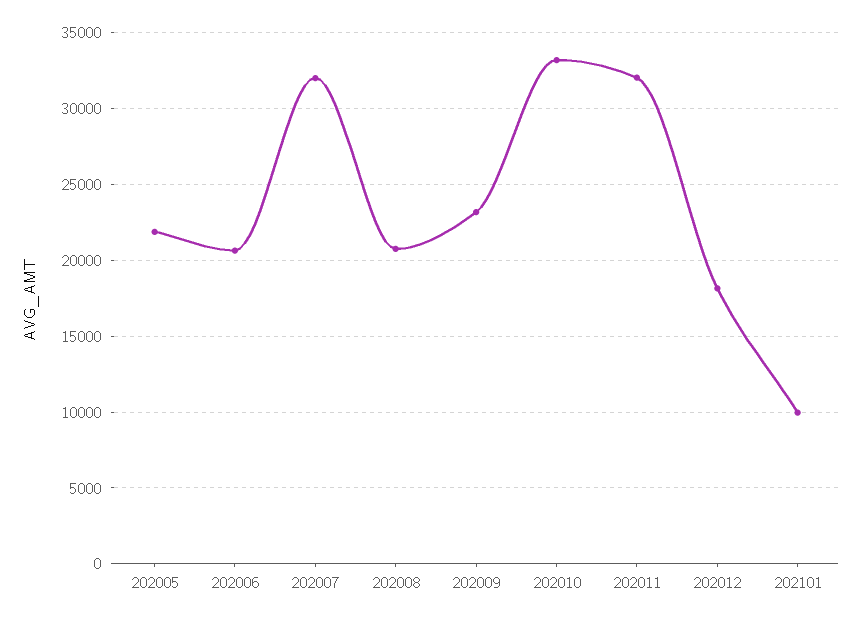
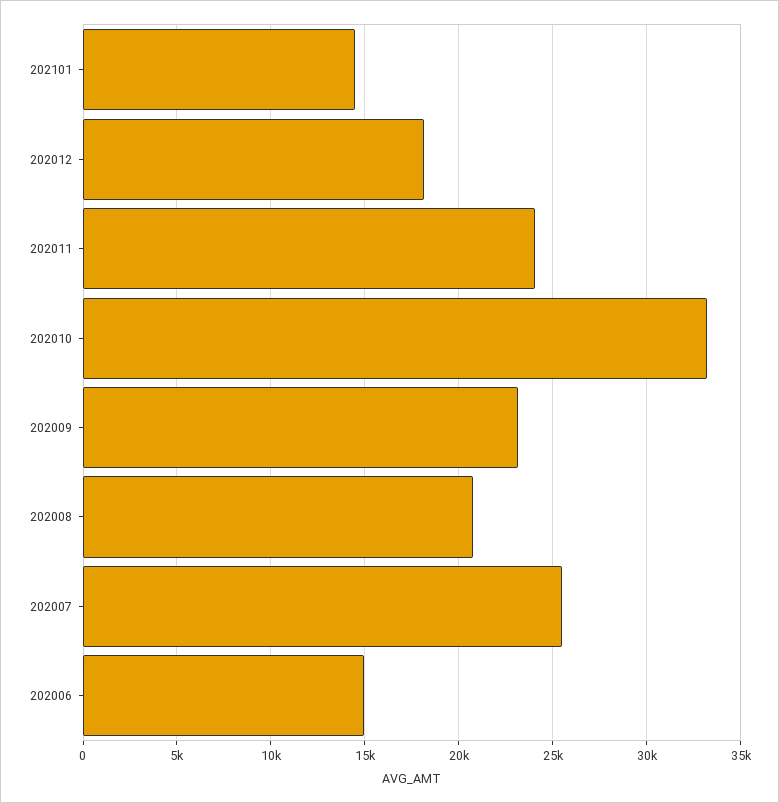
  {
-   "202005": 22000,
-   "202006": 20500,
+   "202006": 15000,
-   "202007": 32000,
+   "202007": 25500,
    "202008": 20500,
    "202009": 23000,
    "202010": 33000,
-   "202011": 32000,
+   "202011": 24000,
    "202012": 18000,
-   "202101": 10000
+   "202101": 14500
  }

